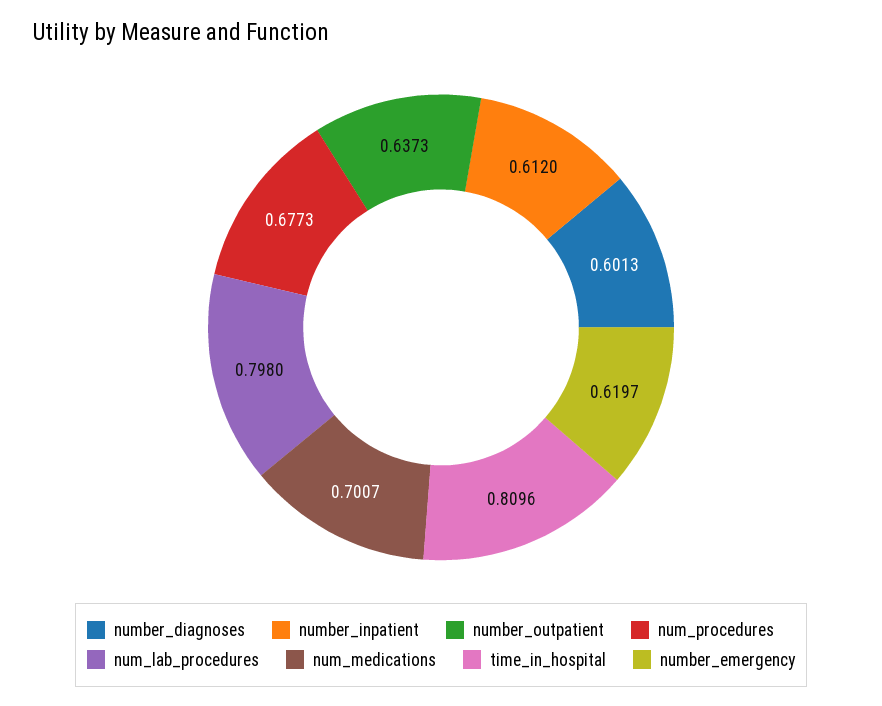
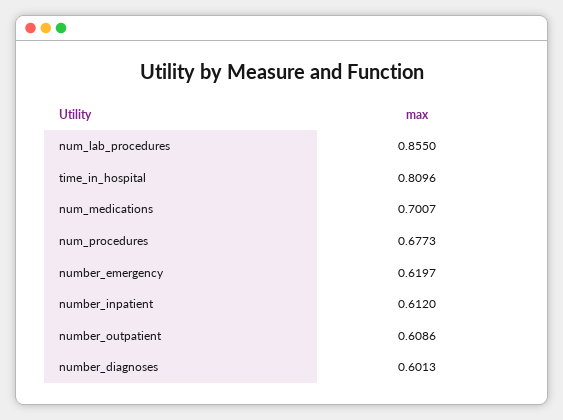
  {
    "number_diagnoses": 0.6013,
    "number_inpatient": 0.612,
-   "number_outpatient": 0.6373,
+   "number_outpatient": 0.6086,
    "num_procedures": 0.6773,
-   "num_lab_procedures": 0.798,
+   "num_lab_procedures": 0.855,
    "num_medications": 0.7007,
    "time_in_hospital": 0.8096,
    "number_emergency": 0.6197
  }

